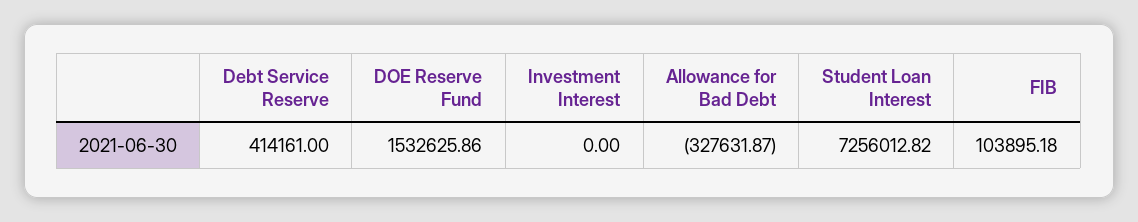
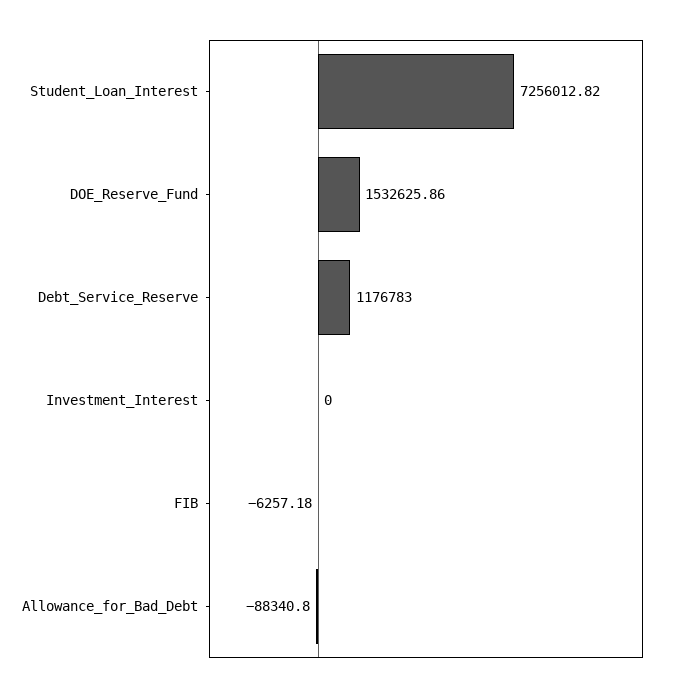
  {
-   "Debt Service Reserve": 414161,
+   "Debt Service Reserve": 1176783,
    "DOE Reserve Fund": 1532625.86,
    "Investment Interest": 0,
-   "Allowance for Bad Debt": -327631.87,
+   "Allowance for Bad Debt": -88340.8,
    "Student Loan Interest": 7256012.82,
-   "FIB": 103895.18
+   "FIB": -6257.18
  }

